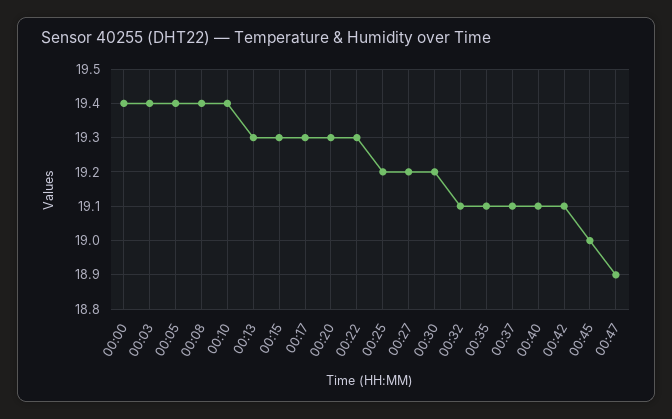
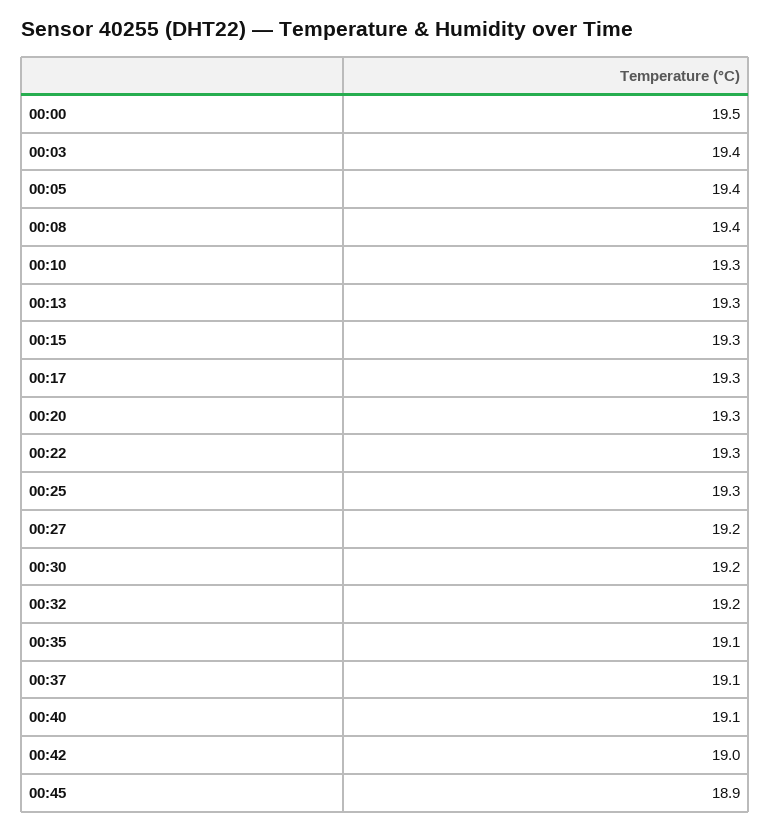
  {
-   "00:00": 19.4,
+   "00:00": 19.5,
    "00:03": 19.4,
    "00:05": 19.4,
    "00:08": 19.4,
-   "00:10": 19.4,
+   "00:10": 19.3,
    "00:13": 19.3,
    "00:15": 19.3,
    "00:17": 19.3,
    "00:20": 19.3,
    "00:22": 19.3,
-   "00:25": 19.2,
+   "00:25": 19.3,
    "00:27": 19.2,
    "00:30": 19.2,
-   "00:32": 19.1,
+   "00:32": 19.2,
    "00:35": 19.1,
    "00:37": 19.1,
    "00:40": 19.1,
-   "00:42": 19.1,
+   "00:42": 19,
-   "00:45": 19,
+   "00:45": 18.9
-   "00:47": 18.9
  }

